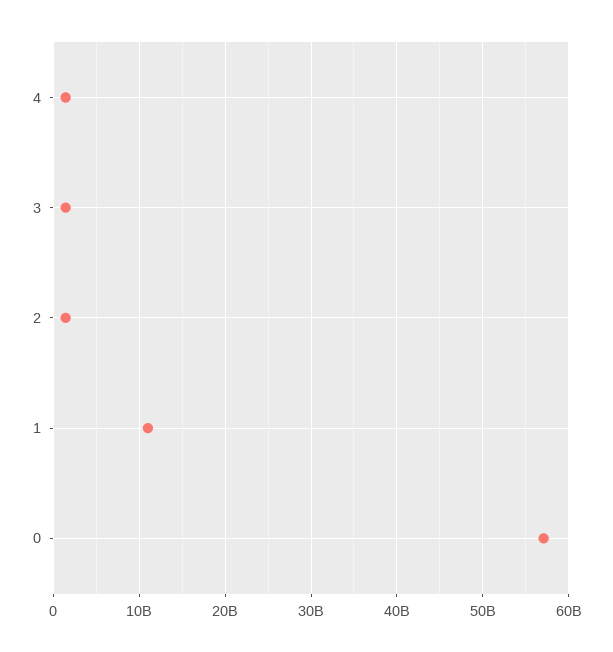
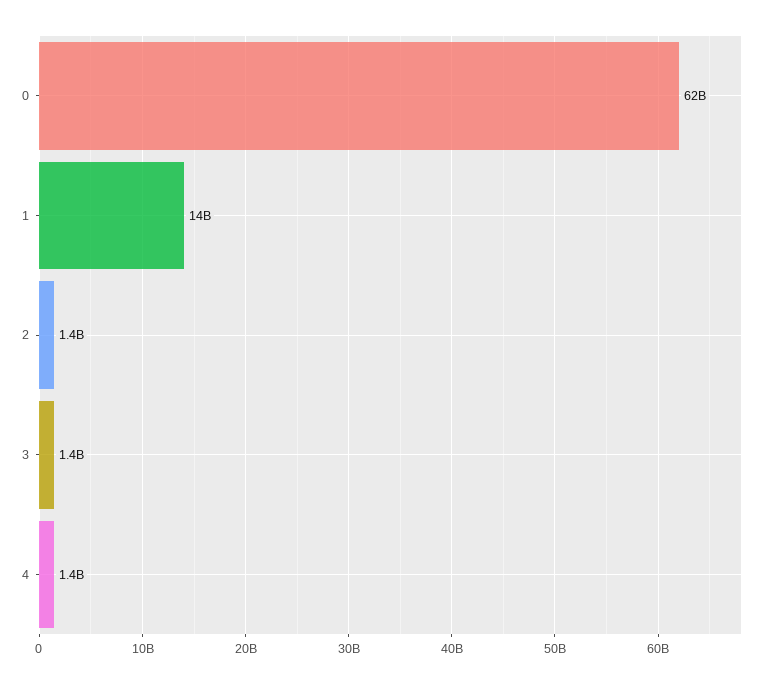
  {
    "4": 1400000000,
    "3": 1400000000,
    "2": 1400000000,
-   "1": 11000000000,
+   "1": 14000000000,
-   "0": 57000000000
+   "0": 62000000000
  }

